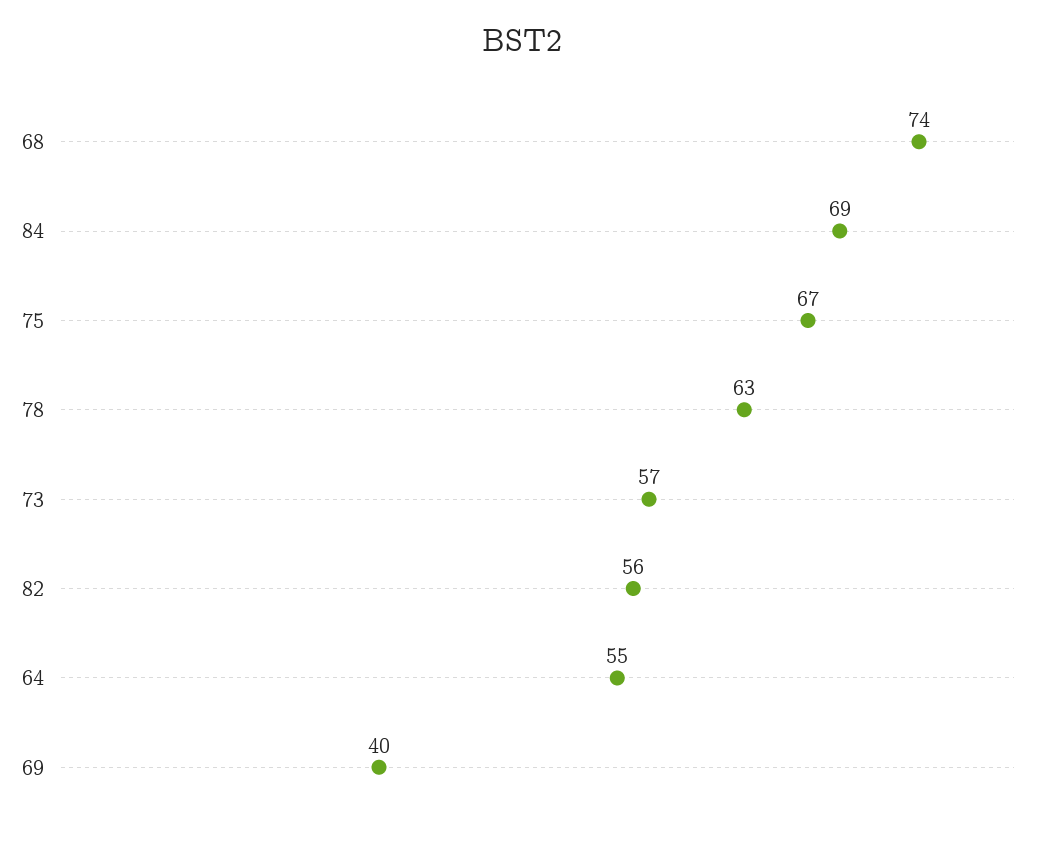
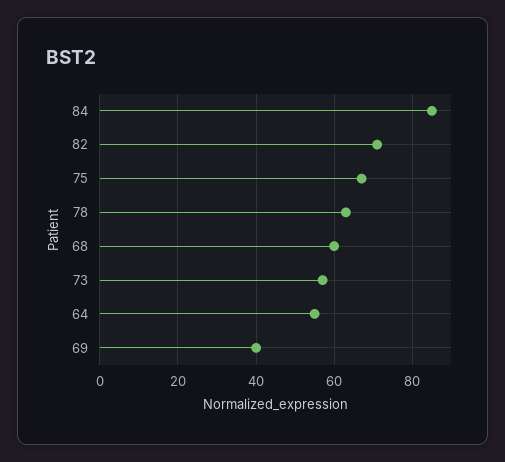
  {
-   "68": 74,
+   "68": 60,
-   "84": 69,
+   "84": 85,
    "75": 67,
    "78": 63,
    "73": 57,
-   "82": 56,
+   "82": 70,
    "64": 55,
    "69": 40
  }

